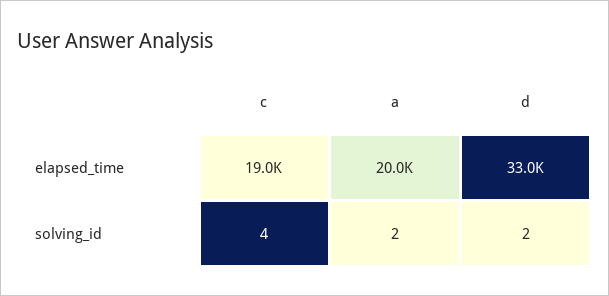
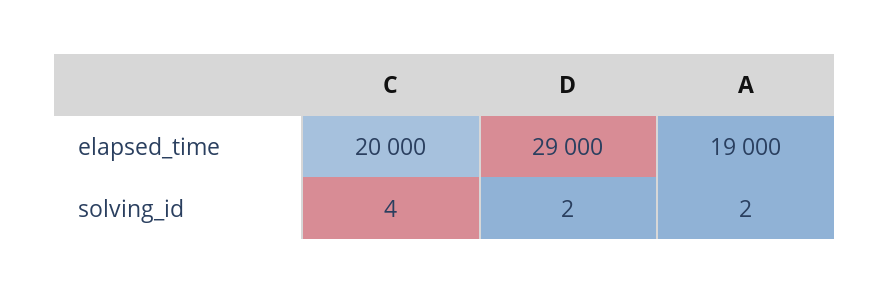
  {
    "c": {
-     "elapsed_time": 19000,
+     "elapsed_time": 20000,
      "solving_id": 4
    },
    "a": {
-     "elapsed_time": 20000,
+     "elapsed_time": 19000,
      "solving_id": 2
    },
    "d": {
-     "elapsed_time": 33000,
+     "elapsed_time": 29000,
      "solving_id": 2
    }
  }

